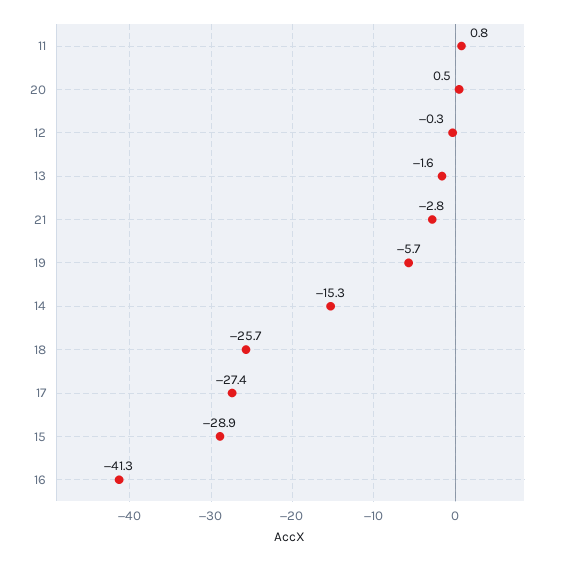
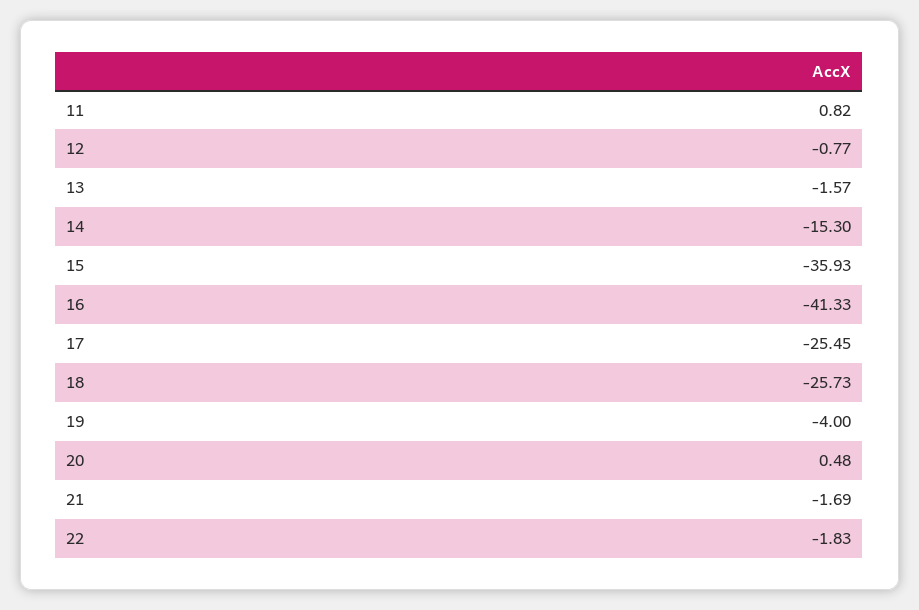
  {
    "11": 0.82,
    "20": 0.48,
-   "12": -0.3,
+   "12": -0.77,
    "13": -1.57,
-   "21": -2.8,
+   "21": -1.69,
-   "19": -5.7,
+   "19": -4,
    "14": -15.3,
    "18": -25.73,
-   "17": -27.4,
+   "17": -25.45,
-   "15": -28.9,
+   "15": -35.93,
-   "16": -41.33
+   "16": -41.33,
+   "22": -1.83
  }

